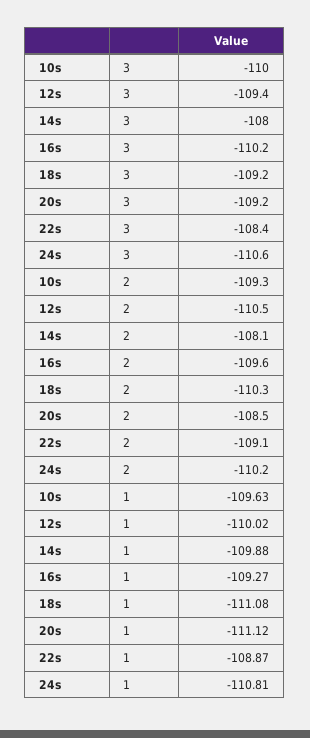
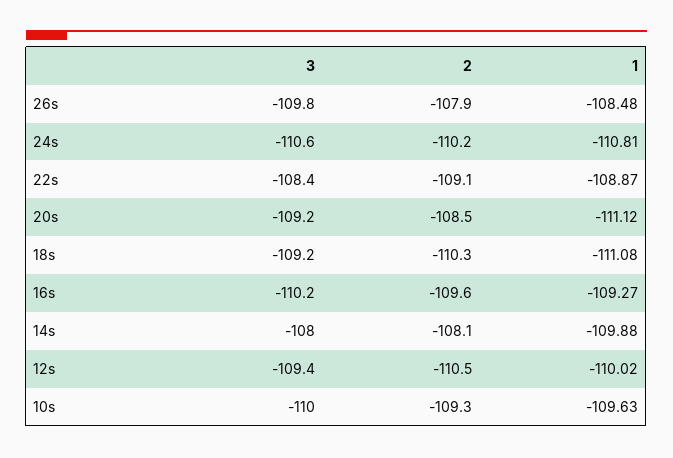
  {
    "10s": {
      "3": -110,
      "2": -109.3,
      "1": -109.63
    },
    "12s": {
      "3": -109.4,
      "2": -110.5,
      "1": -110.02
    },
    "14s": {
      "3": -108,
      "2": -108.1,
      "1": -109.88
    },
    "16s": {
      "3": -110.2,
      "2": -109.6,
      "1": -109.27
    },
    "18s": {
      "3": -109.2,
      "2": -110.3,
      "1": -111.08
    },
    "20s": {
      "3": -109.2,
      "2": -108.5,
      "1": -111.12
    },
    "22s": {
      "3": -108.4,
      "2": -109.1,
      "1": -108.87
    },
    "24s": {
      "3": -110.6,
      "2": -110.2,
      "1": -110.81
-   }
+   },
+   "26s": {
+     "3": -109.8,
+     "2": -107.9,
+     "1": -108.48
+   }
  }

